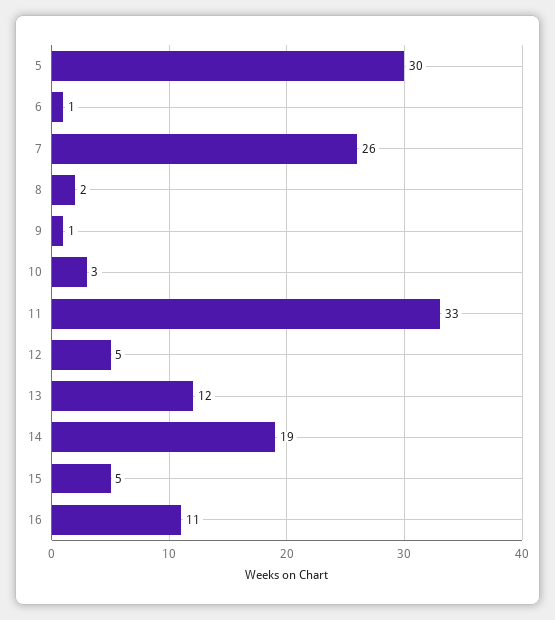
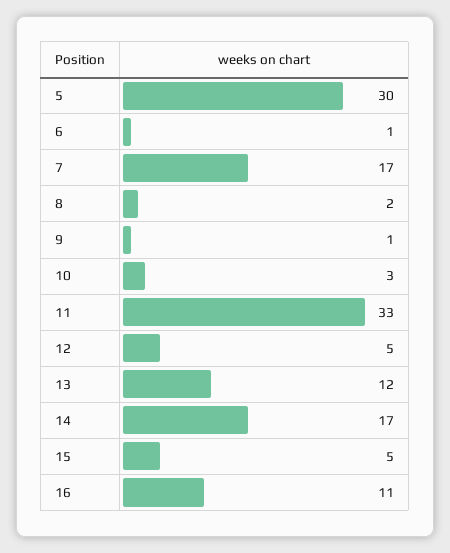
  {
    "5": 30,
    "6": 1,
-   "7": 26,
+   "7": 17,
    "8": 2,
    "9": 1,
    "10": 3,
    "11": 33,
    "12": 5,
    "13": 12,
-   "14": 19,
+   "14": 17,
    "15": 5,
    "16": 11
  }

